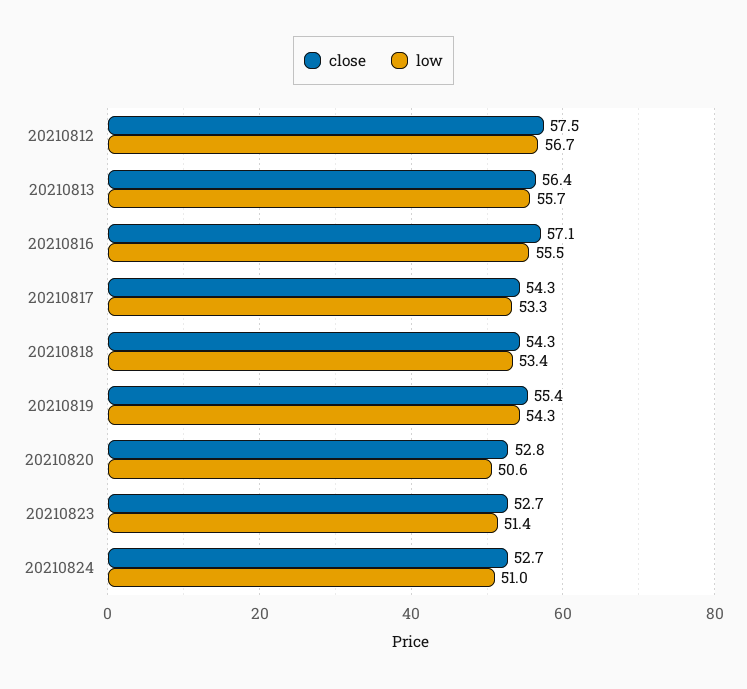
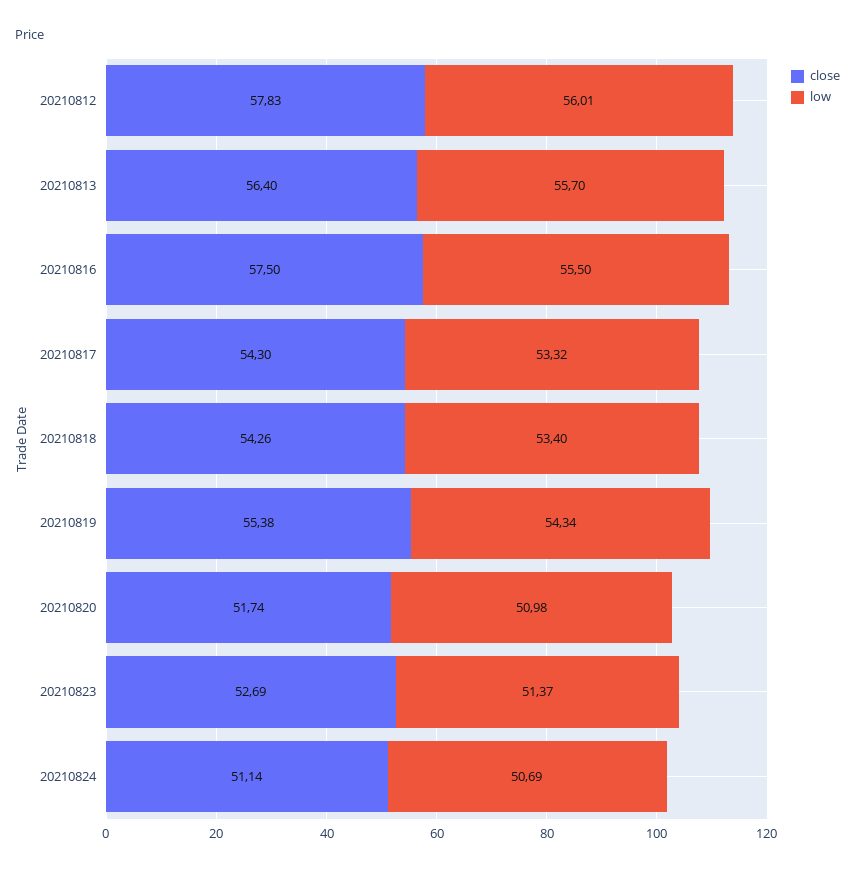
  {
    "close": {
-     "20210812": 57.5,
+     "20210812": 57.83,
      "20210813": 56.4,
-     "20210816": 57.1,
+     "20210816": 57.5,
      "20210817": 54.3,
      "20210818": 54.26,
      "20210819": 55.38,
-     "20210820": 52.8,
+     "20210820": 51.74,
      "20210823": 52.69,
-     "20210824": 52.7
+     "20210824": 51.14
    },
    "low": {
-     "20210812": 56.7,
+     "20210812": 56.01,
      "20210813": 55.7,
      "20210816": 55.5,
      "20210817": 53.32,
      "20210818": 53.4,
      "20210819": 54.34,
-     "20210820": 50.6,
+     "20210820": 50.98,
      "20210823": 51.37,
-     "20210824": 51
+     "20210824": 50.69
    }
  }

